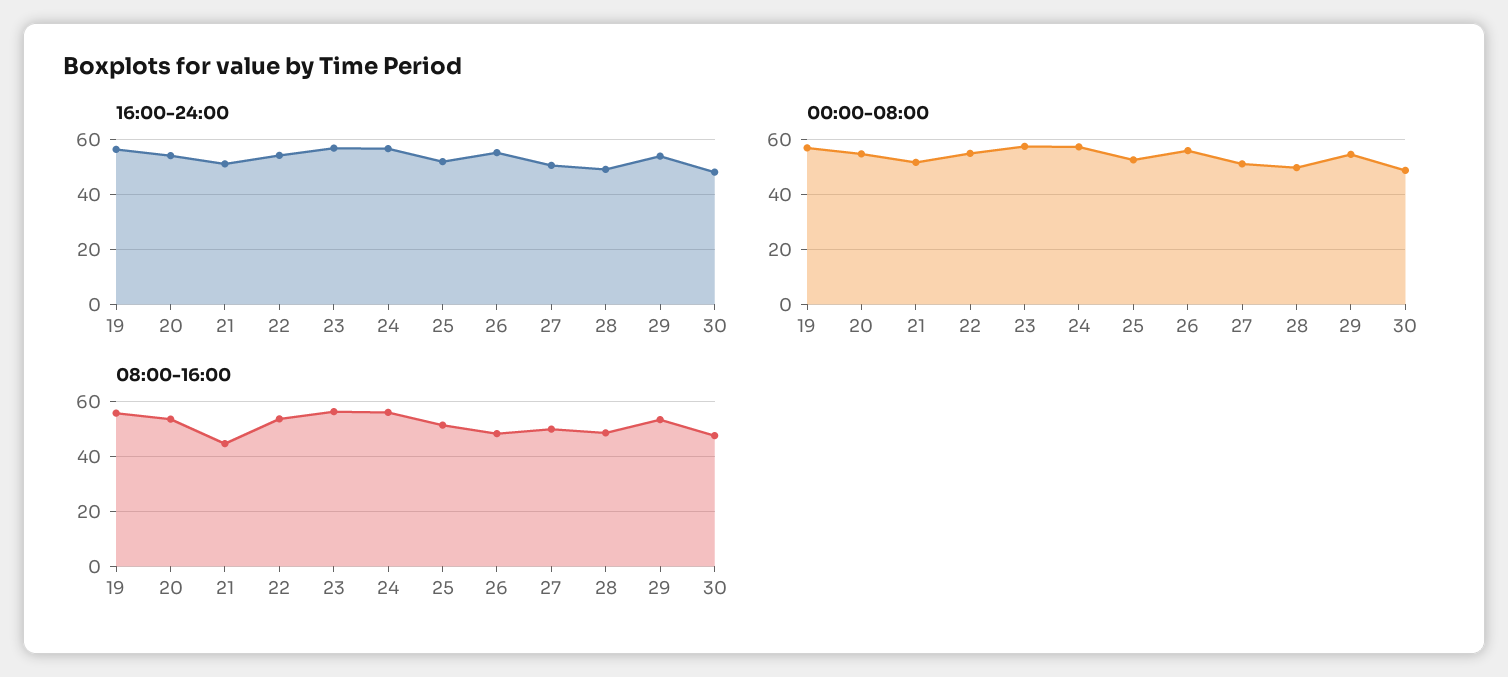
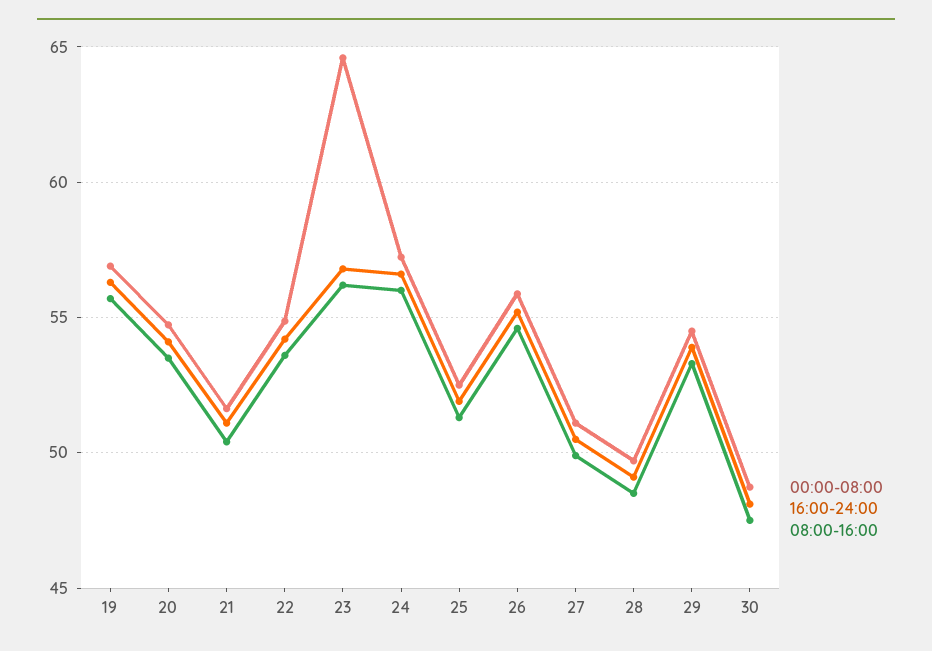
  {
    "16:00-24:00": {
      "19": 56.5,
      "20": 54,
      "21": 51,
      "22": 54,
      "23": 57,
      "24": 56.5,
      "25": 52,
      "26": 55,
      "27": 50.5,
      "28": 49,
      "29": 54,
      "30": 48
    },
    "00:00-08:00": {
      "19": 57,
      "20": 54.5,
      "21": 51.5,
      "22": 55,
-     "23": 57.5,
+     "23": 64.5,
      "24": 57,
      "25": 52.5,
      "26": 56,
      "27": 51,
      "28": 49.5,
      "29": 54.5,
      "30": 48.5
    },
    "08:00-16:00": {
      "19": 55.5,
      "20": 53.5,
-     "21": 45,
+     "21": 50.5,
      "22": 53.5,
      "23": 56,
      "24": 56,
      "25": 51.5,
-     "26": 47.5,
+     "26": 54.5,
      "27": 50,
      "28": 48.5,
      "29": 53.5,
      "30": 47.5
    }
  }

